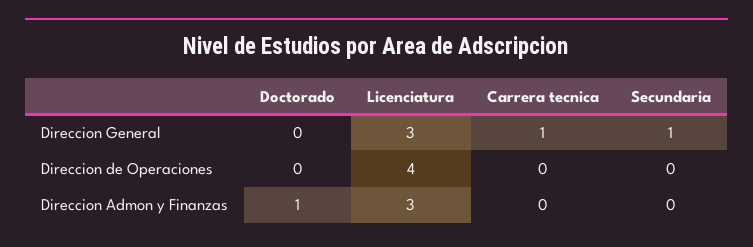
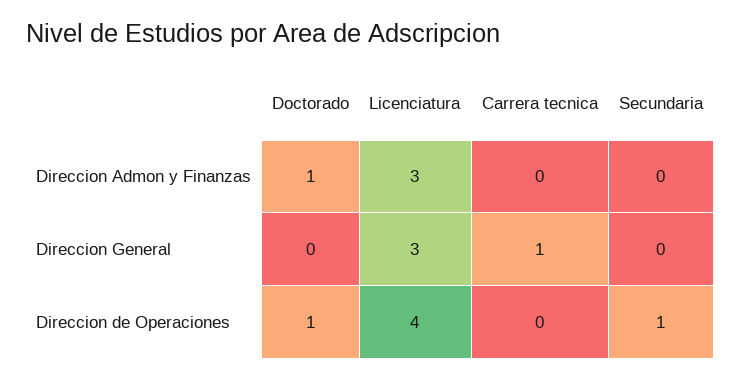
  {
    "Doctorado": {
      "Direccion General": 0,
-     "Direccion de Operaciones": 0,
+     "Direccion de Operaciones": 1,
      "Direccion Admon y Finanzas": 1
    },
    "Licenciatura": {
      "Direccion General": 3,
      "Direccion de Operaciones": 4,
      "Direccion Admon y Finanzas": 3
    },
    "Carrera tecnica": {
      "Direccion General": 1,
      "Direccion de Operaciones": 0,
      "Direccion Admon y Finanzas": 0
    },
    "Secundaria": {
-     "Direccion General": 1,
+     "Direccion General": 0,
-     "Direccion de Operaciones": 0,
+     "Direccion de Operaciones": 1,
      "Direccion Admon y Finanzas": 0
    }
  }

